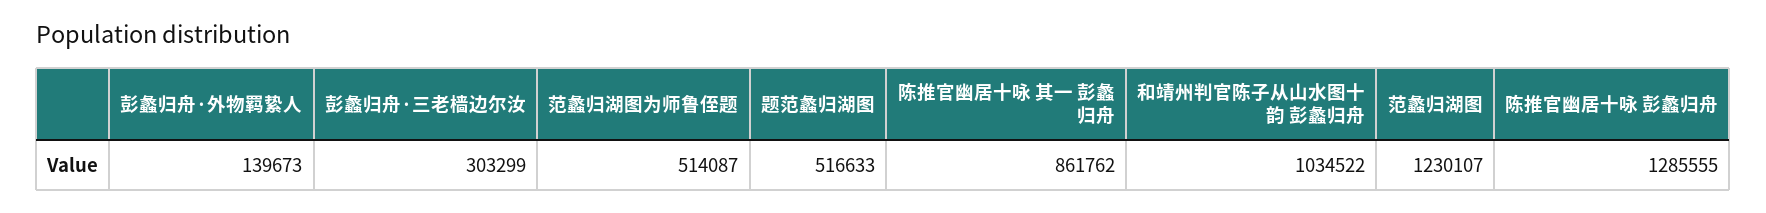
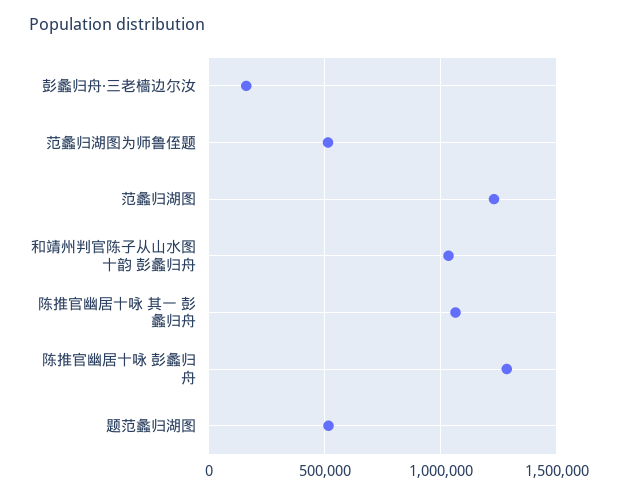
  {
-   "彭蠡归舟·外物羁絷人": 139673,
-   "彭蠡归舟·三老樯边尔汝": 303299,
+   "彭蠡归舟·三老樯边尔汝": 150000,
    "范蠡归湖图为师鲁侄题": 514087,
    "题范蠡归湖图": 516633,
-   "陈推官幽居十咏 其一 彭蠡归舟": 861762,
+   "陈推官幽居十咏 其一 彭蠡归舟": 1050000,
    "和靖州判官陈子从山水图十韵 彭蠡归舟": 1034522,
    "范蠡归湖图": 1230107,
    "陈推官幽居十咏 彭蠡归舟": 1285555
  }

